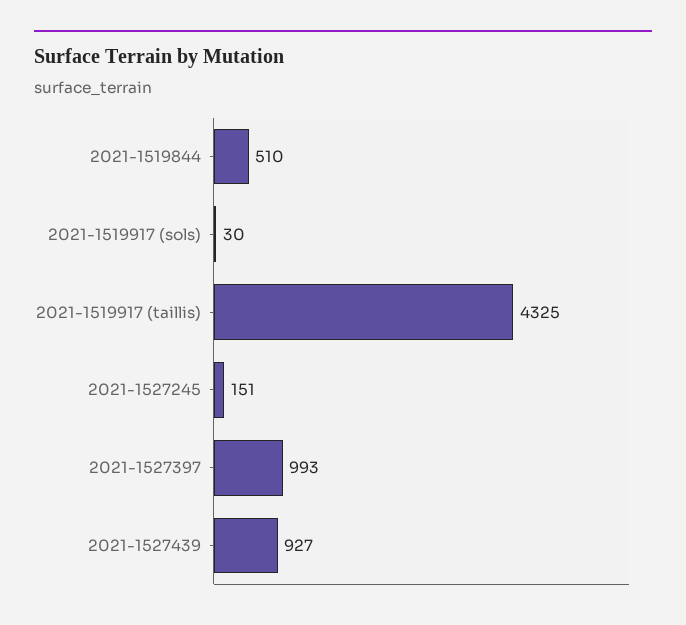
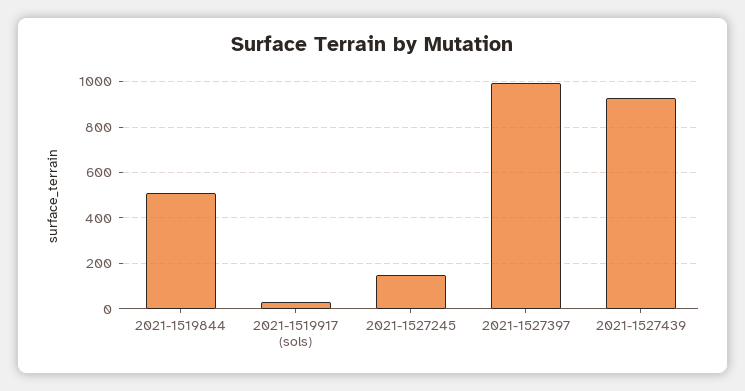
  {
    "2021-1519844": 510,
    "2021-1519917 (sols)": 30,
-   "2021-1519917 (taillis)": 4325,
    "2021-1527245": 151,
    "2021-1527397": 993,
    "2021-1527439": 927
  }

